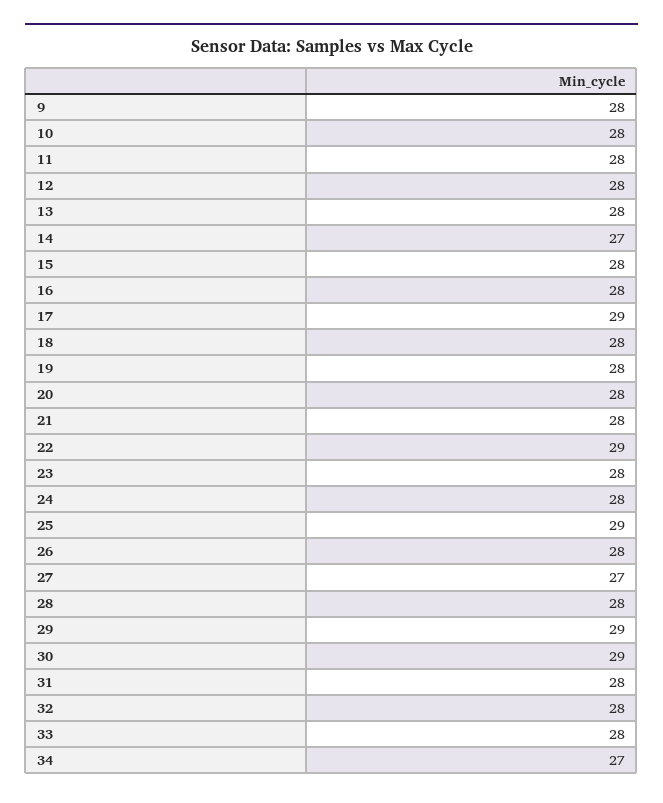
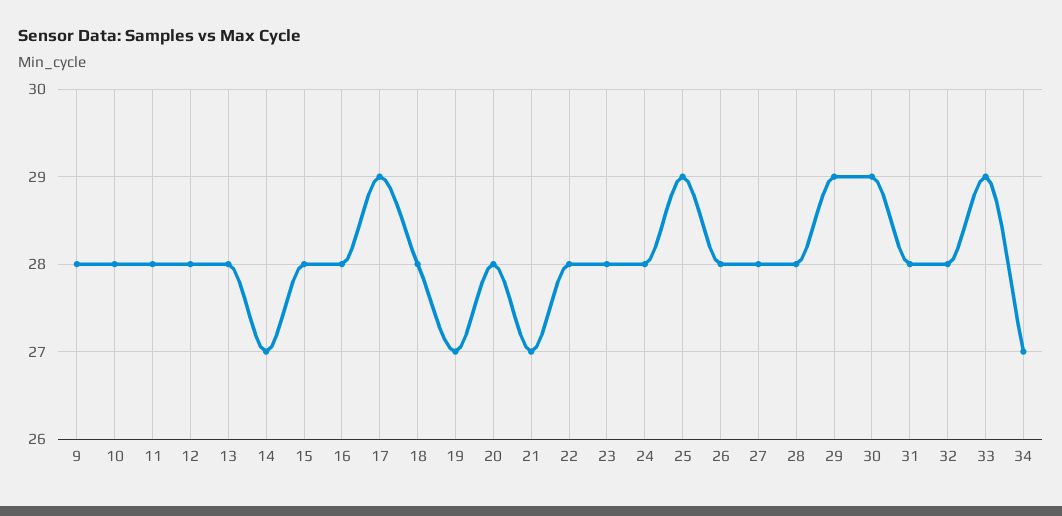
  {
    "9": 28,
    "10": 28,
    "11": 28,
    "12": 28,
    "13": 28,
    "14": 27,
    "15": 28,
    "16": 28,
    "17": 29,
    "18": 28,
-   "19": 28,
+   "19": 27,
    "20": 28,
-   "21": 28,
+   "21": 27,
-   "22": 29,
+   "22": 28,
    "23": 28,
    "24": 28,
    "25": 29,
    "26": 28,
-   "27": 27,
+   "27": 28,
    "28": 28,
    "29": 29,
    "30": 29,
    "31": 28,
    "32": 28,
-   "33": 28,
+   "33": 29,
    "34": 27
  }

